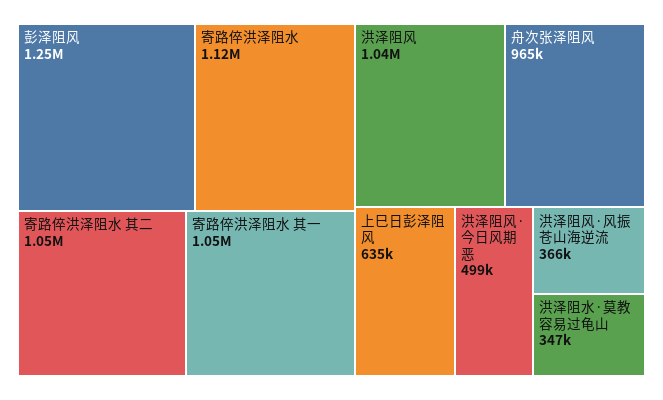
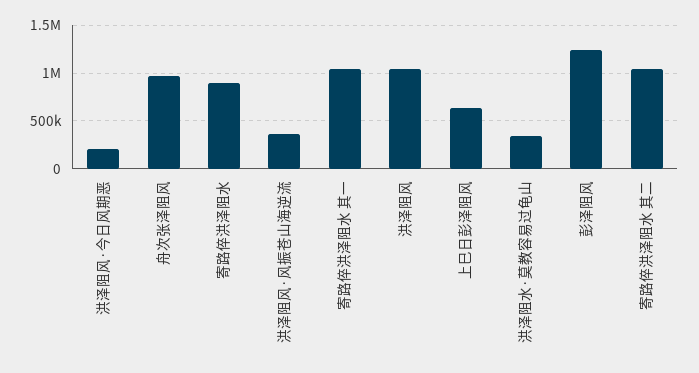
  {
    "彭泽阻风": 1250000,
-   "寄路倅洪泽阻水": 1120000,
+   "寄路倅洪泽阻水": 900000,
    "寄路倅洪泽阻水 其二": 1050000,
    "寄路倅洪泽阻水 其一": 1050000,
    "洪泽阻风": 1040000,
    "舟次张泽阻风": 965000,
    "上巳日彭泽阻风": 635000,
-   "洪泽阻风·今日风期恶": 499000,
+   "洪泽阻风·今日风期恶": 200000,
    "洪泽阻风·风振苍山海逆流": 366000,
    "洪泽阻水·莫教容易过龟山": 347000
  }

